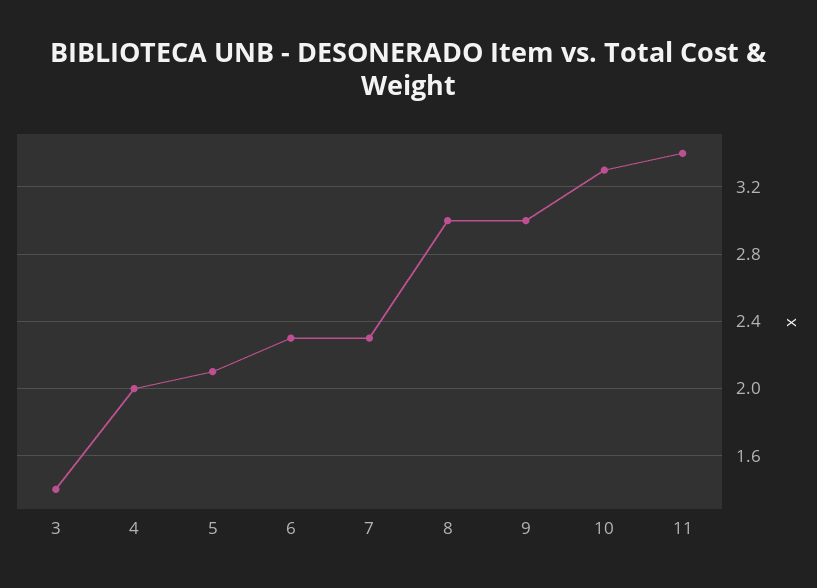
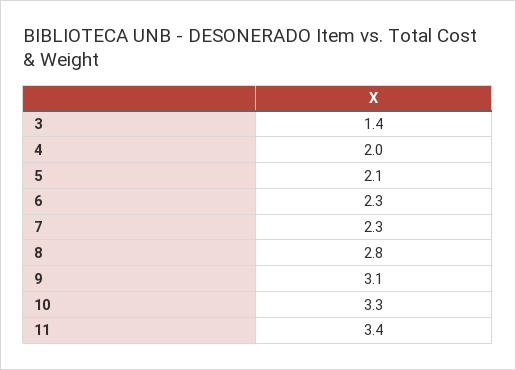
  {
    "3": 1.4,
    "4": 2,
    "5": 2.1,
    "6": 2.3,
    "7": 2.3,
-   "8": 3,
+   "8": 2.8,
-   "9": 3,
+   "9": 3.1,
    "10": 3.3,
    "11": 3.4
  }

